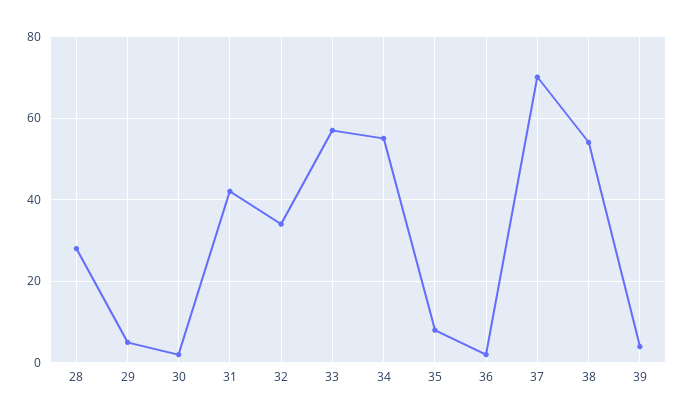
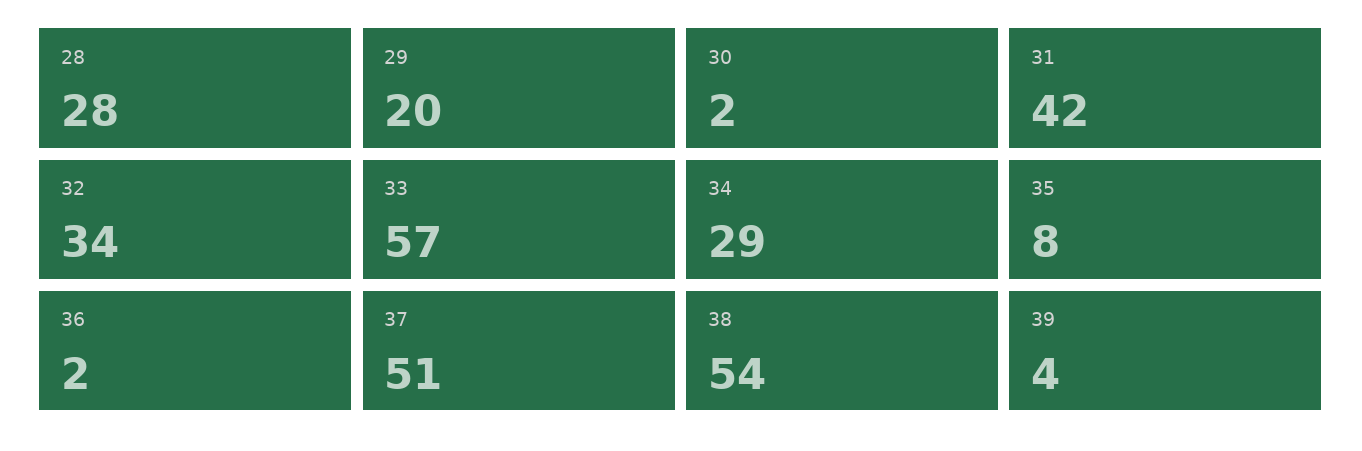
  {
    "28": 28,
-   "29": 5,
+   "29": 20,
    "30": 2,
    "31": 42,
    "32": 34,
    "33": 57,
-   "34": 55,
+   "34": 29,
    "35": 8,
    "36": 2,
-   "37": 70,
+   "37": 51,
    "38": 54,
    "39": 4
  }

